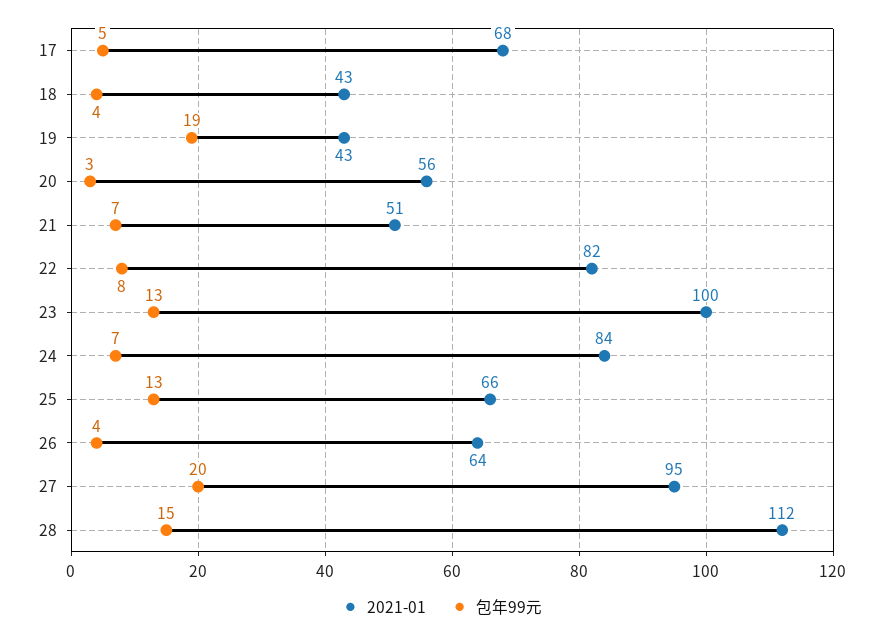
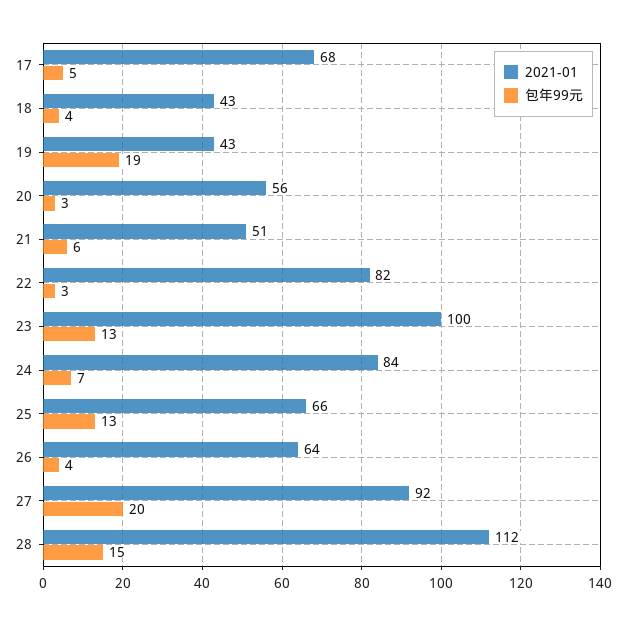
  {
    "2021-01": {
      "17": 68,
      "18": 43,
      "19": 43,
      "20": 56,
      "21": 51,
      "22": 82,
      "23": 100,
      "24": 84,
      "25": 66,
      "26": 64,
-     "27": 95,
+     "27": 92,
      "28": 112
    },
    "包年99元": {
      "17": 5,
      "18": 4,
      "19": 19,
      "20": 3,
-     "21": 7,
+     "21": 6,
-     "22": 8,
+     "22": 3,
      "23": 13,
      "24": 7,
      "25": 13,
      "26": 4,
      "27": 20,
      "28": 15
    }
  }

